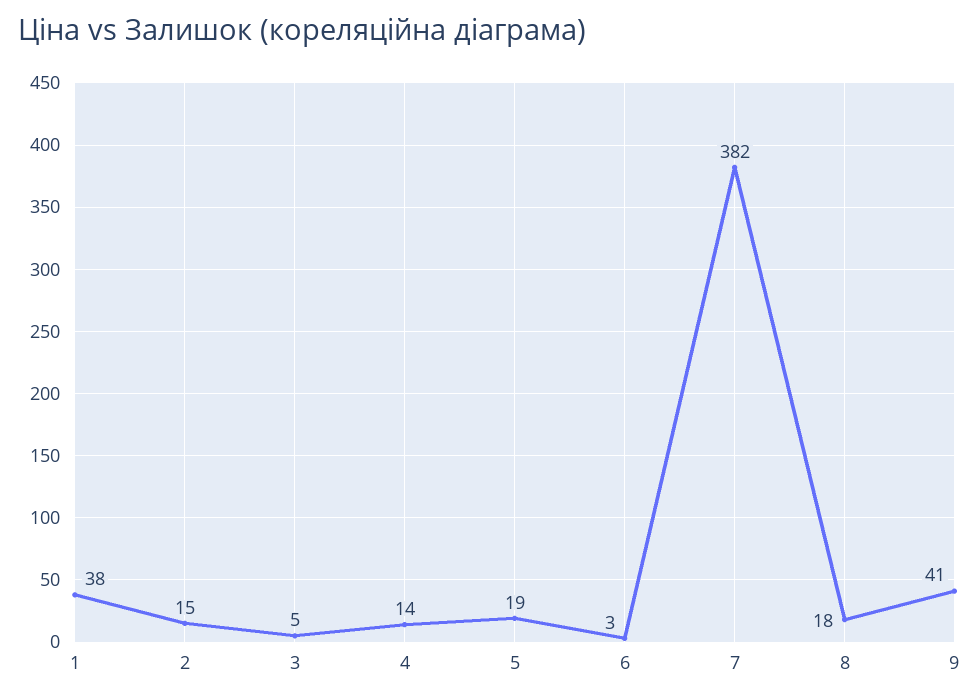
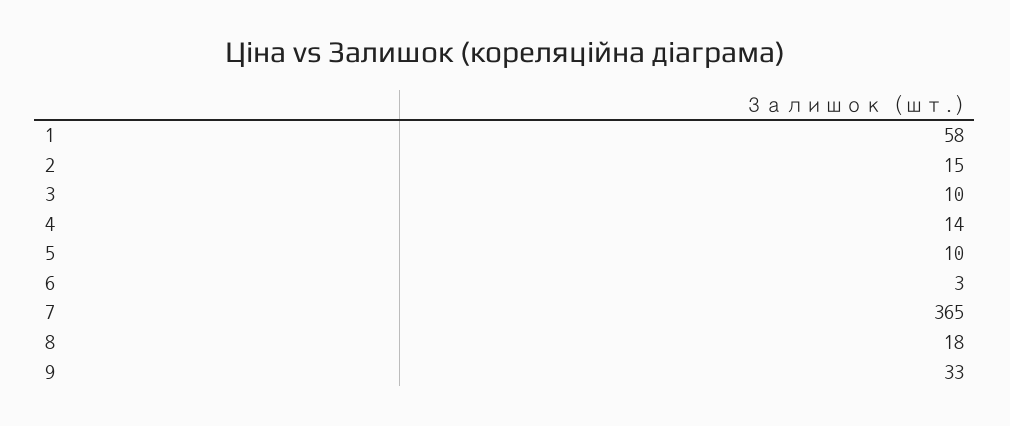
  {
-   "1": 38,
+   "1": 58,
    "2": 15,
-   "3": 5,
+   "3": 10,
    "4": 14,
-   "5": 19,
+   "5": 10,
    "6": 3,
-   "7": 382,
+   "7": 365,
    "8": 18,
-   "9": 41
+   "9": 33
  }

